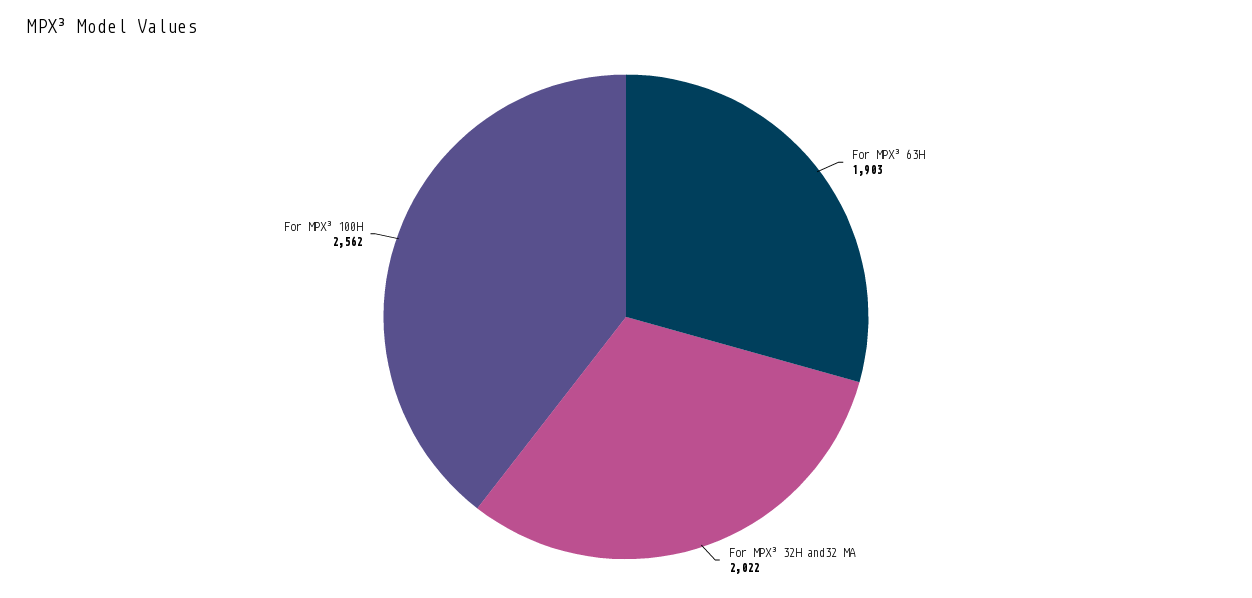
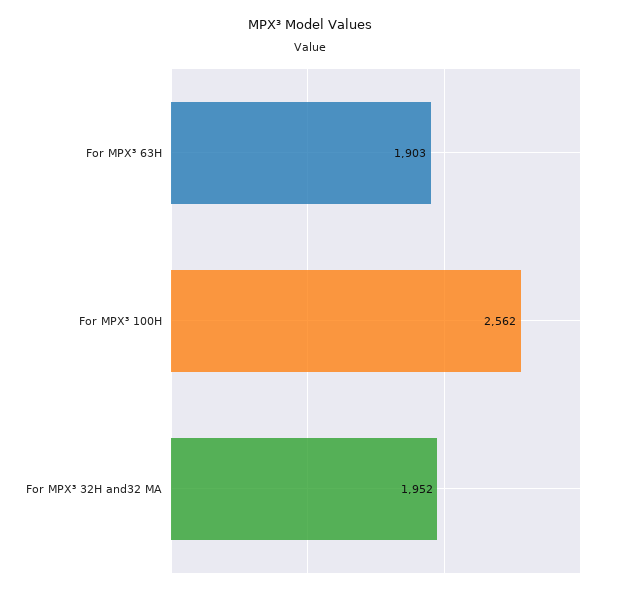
  {
    "For MPX³ 63H": 1903,
-   "For MPX³ 32H and32 MA": 2022,
+   "For MPX³ 32H and32 MA": 1952,
    "For MPX³ 100H": 2562
  }

